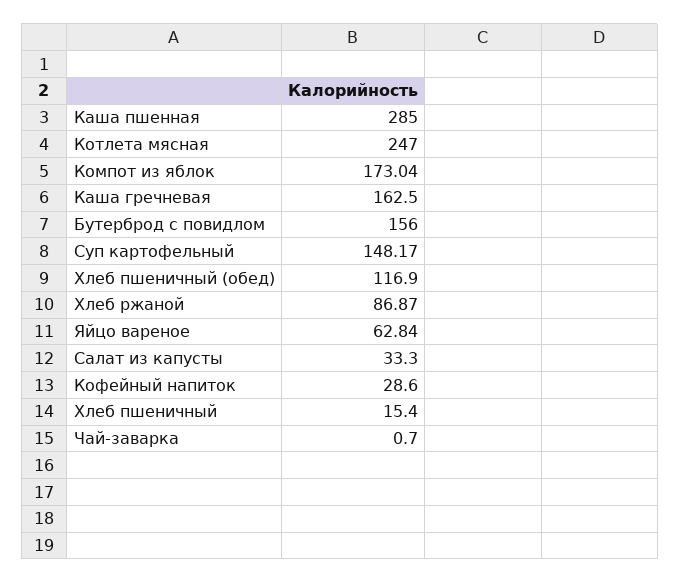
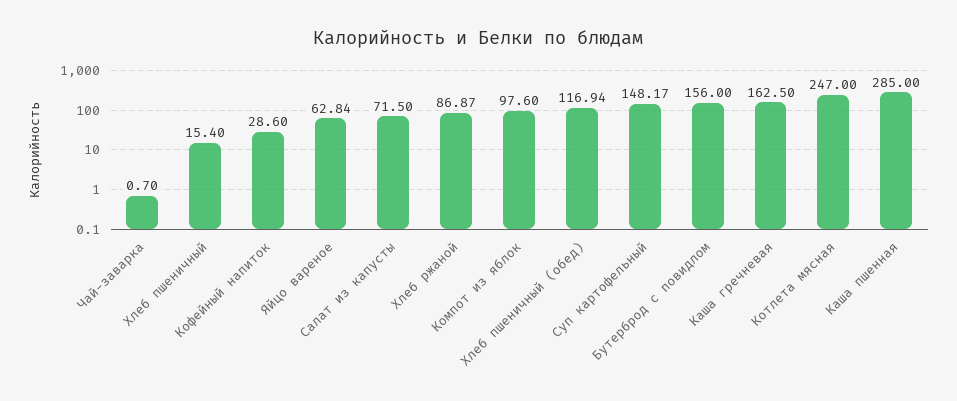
  {
    "Каша пшенная": 285,
    "Котлета мясная": 247,
-   "Компот из яблок": 173.04,
+   "Компот из яблок": 97.6,
    "Каша гречневая": 162.5,
    "Бутерброд с повидлом": 156,
    "Суп картофельный": 148.17,
-   "Хлеб пшеничный (обед)": 116.9,
+   "Хлеб пшеничный (обед)": 116.94,
    "Хлеб ржаной": 86.87,
    "Яйцо вареное": 62.84,
-   "Салат из капусты": 33.3,
+   "Салат из капусты": 71.5,
    "Кофейный напиток": 28.6,
    "Хлеб пшеничный": 15.4,
    "Чай-заварка": 0.7
  }

